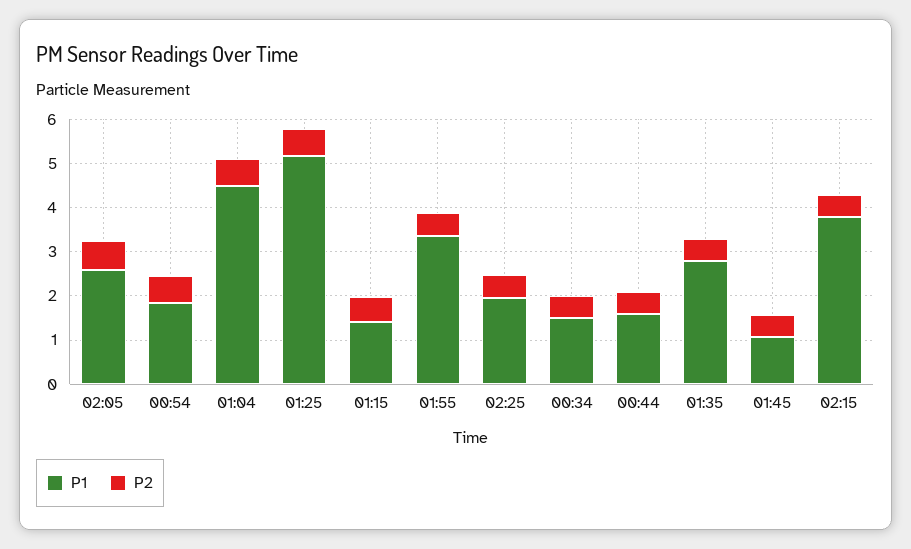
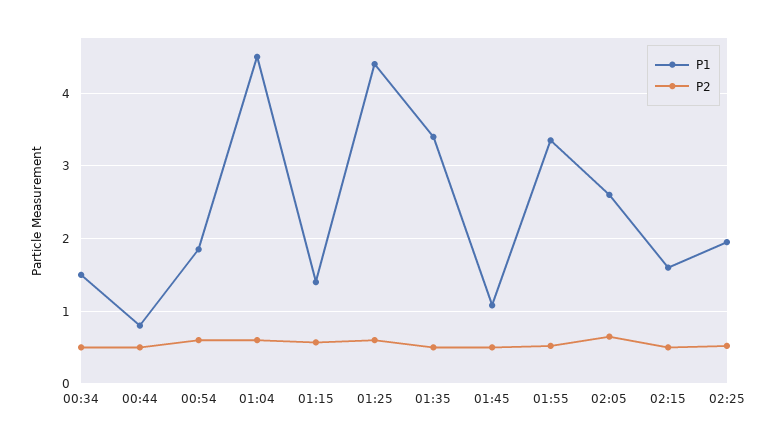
  {
    "P1": {
      "02:05": 2.6,
      "00:54": 1.9,
      "01:04": 4.5,
-     "01:25": 5.2,
+     "01:25": 4.4,
      "01:15": 1.4,
      "01:55": 3.4,
      "02:25": 2,
      "00:34": 1.5,
-     "00:44": 1.6,
+     "00:44": 0.8,
-     "01:35": 2.8,
+     "01:35": 3.4,
      "01:45": 1.1,
-     "02:15": 3.8
+     "02:15": 1.6
    },
    "P2": {
      "02:05": 0.7,
      "00:54": 0.6,
      "01:04": 0.6,
      "01:25": 0.6,
      "01:15": 0.6,
      "01:55": 0.5,
      "02:25": 0.5,
      "00:34": 0.5,
      "00:44": 0.5,
      "01:35": 0.5,
      "01:45": 0.5,
      "02:15": 0.5
    }
  }

